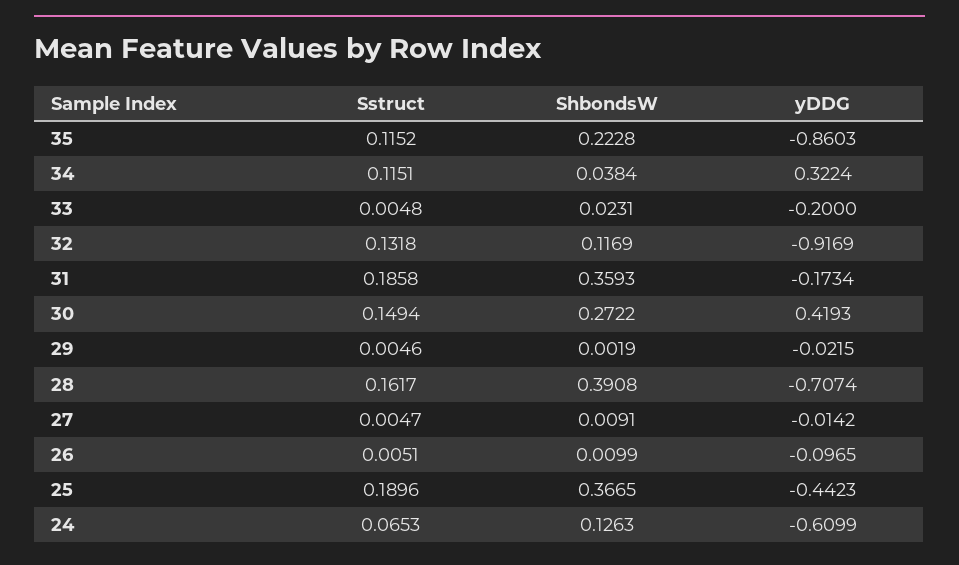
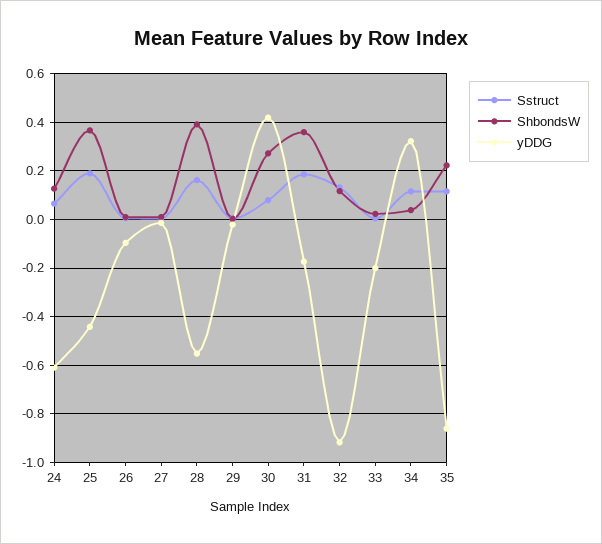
  {
    "Sstruct": {
      "35": 0.1152,
      "34": 0.1151,
      "33": 0.0048,
      "32": 0.1318,
      "31": 0.1858,
-     "30": 0.1494,
+     "30": 0.075,
      "29": 0.0046,
      "28": 0.1617,
      "27": 0.0047,
      "26": 0.0051,
      "25": 0.1896,
      "24": 0.0653
    },
    "ShbondsW": {
      "35": 0.2228,
      "34": 0.0384,
      "33": 0.0231,
      "32": 0.1169,
      "31": 0.3593,
      "30": 0.2722,
      "29": 0.0019,
      "28": 0.3908,
      "27": 0.0091,
      "26": 0.0099,
      "25": 0.3665,
      "24": 0.1263
    },
    "yDDG": {
      "35": -0.8603,
      "34": 0.3224,
      "33": -0.2,
      "32": -0.9169,
      "31": -0.1734,
      "30": 0.4193,
      "29": -0.0215,
-     "28": -0.7074,
+     "28": -0.55,
      "27": -0.0142,
      "26": -0.0965,
      "25": -0.4423,
      "24": -0.6099
    }
  }

